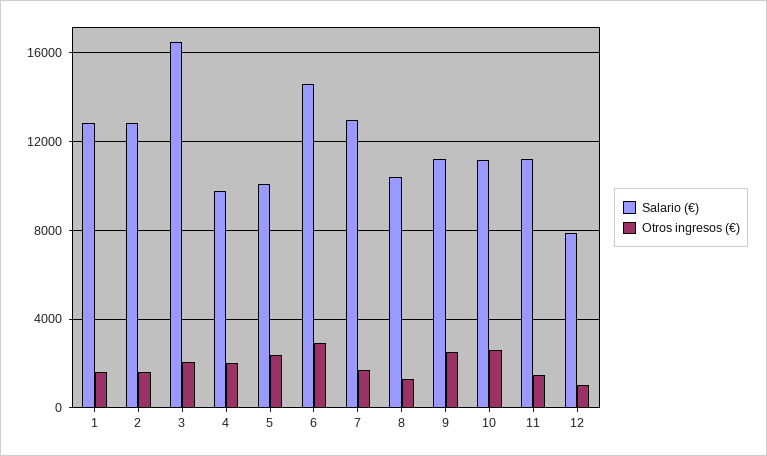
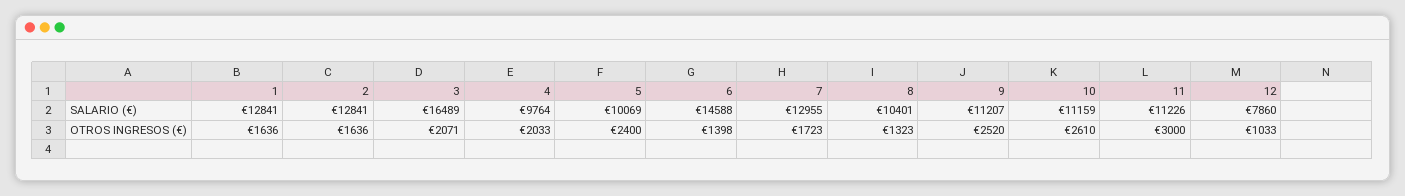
  {
    "Salario (€)": {
      "1": 12841,
      "2": 12841,
      "3": 16489,
      "4": 9764,
      "5": 10069,
      "6": 14588,
      "7": 12955,
      "8": 10401,
      "9": 11207,
      "10": 11159,
      "11": 11226,
      "12": 7860
    },
    "Otros ingresos (€)": {
      "1": 1636,
      "2": 1636,
      "3": 2071,
      "4": 2033,
      "5": 2400,
-     "6": 3000,
+     "6": 1398,
      "7": 1723,
      "8": 1323,
      "9": 2520,
      "10": 2610,
-     "11": 1500,
+     "11": 3000,
      "12": 1033
    }
  }

